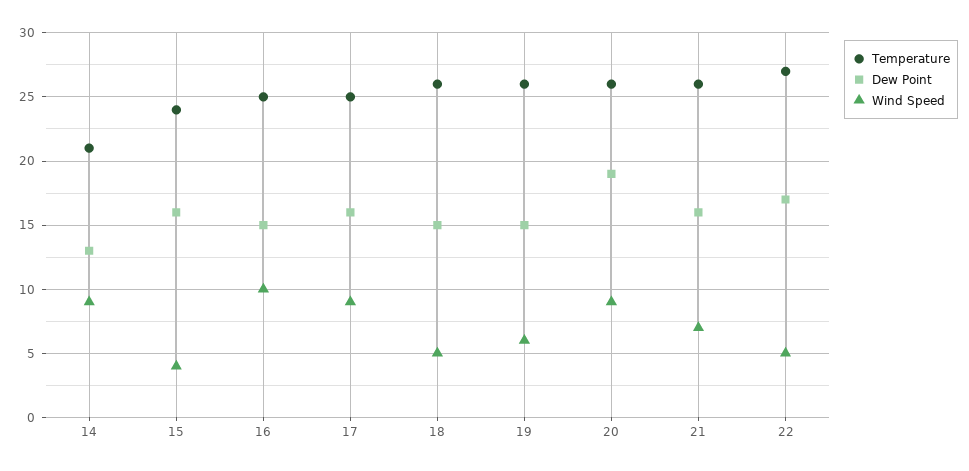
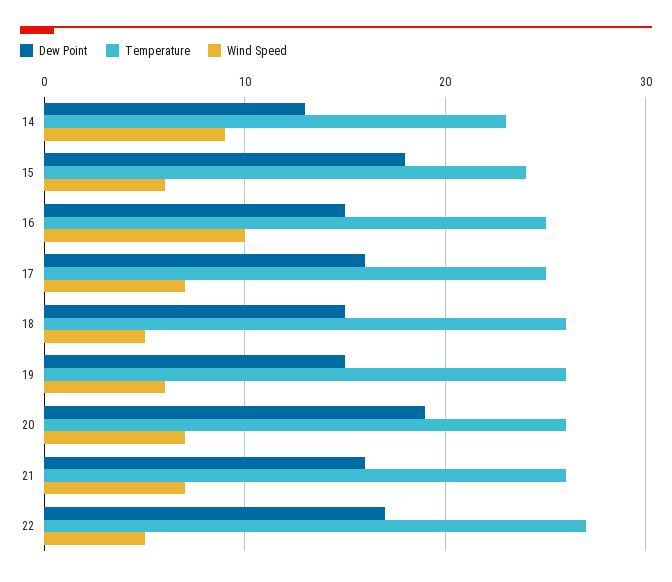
  {
    "Temperature": {
-     "14": 21,
+     "14": 23,
      "15": 24,
      "16": 25,
      "17": 25,
      "18": 26,
      "19": 26,
      "20": 26,
      "21": 26,
      "22": 27
    },
    "Dew Point": {
      "14": 13,
-     "15": 16,
+     "15": 18,
      "16": 15,
      "17": 16,
      "18": 15,
      "19": 15,
      "20": 19,
      "21": 16,
      "22": 17
    },
    "Wind Speed": {
      "14": 9,
-     "15": 4,
+     "15": 6,
      "16": 10,
-     "17": 9,
+     "17": 7,
      "18": 5,
      "19": 6,
-     "20": 9,
+     "20": 7,
      "21": 7,
      "22": 5
    }
  }

